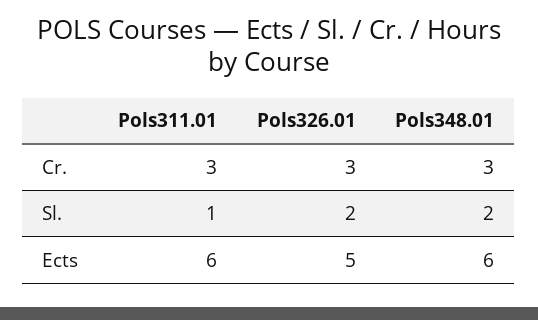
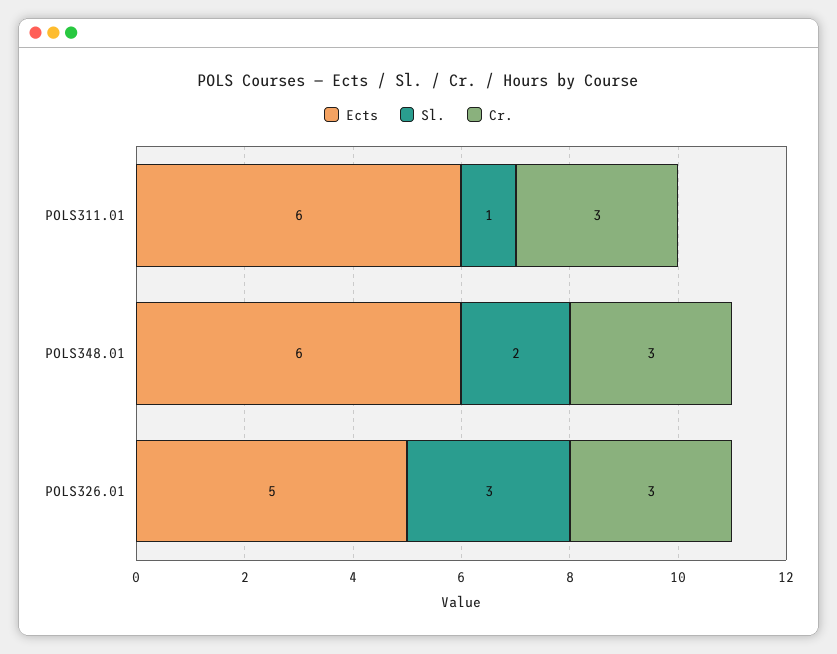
  {
    "Cr.": {
      "Pols311.01": 3,
      "Pols326.01": 3,
      "Pols348.01": 3
    },
    "Sl.": {
      "Pols311.01": 1,
-     "Pols326.01": 2,
+     "Pols326.01": 3,
      "Pols348.01": 2
    },
    "Ects": {
      "Pols311.01": 6,
      "Pols326.01": 5,
      "Pols348.01": 6
    }
  }

